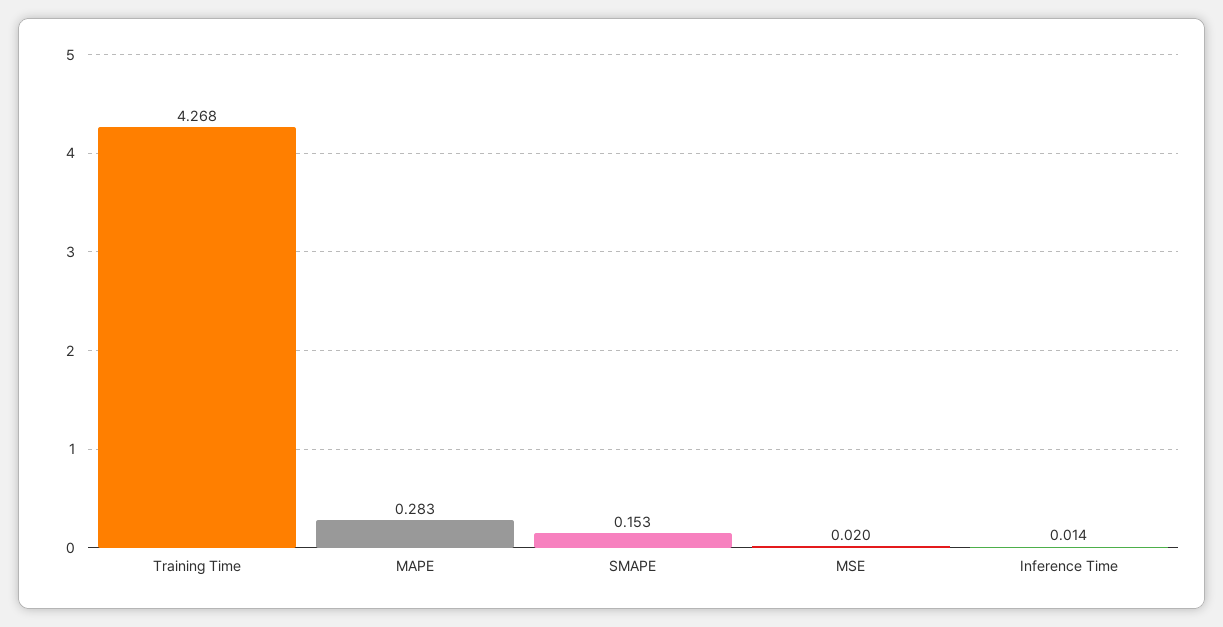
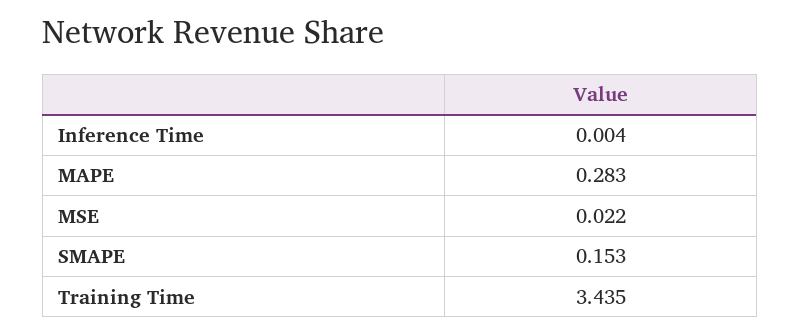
  {
-   "Training Time": 4.268,
+   "Training Time": 3.435,
    "MAPE": 0.283,
    "SMAPE": 0.153,
-   "MSE": 0.02,
+   "MSE": 0.022,
-   "Inference Time": 0.014
+   "Inference Time": 0.004
  }

